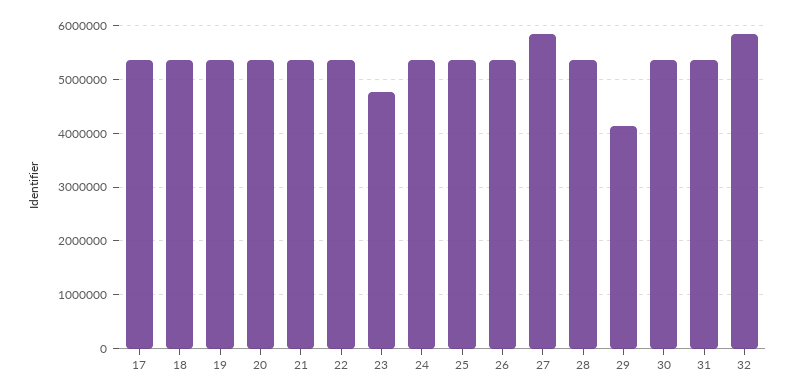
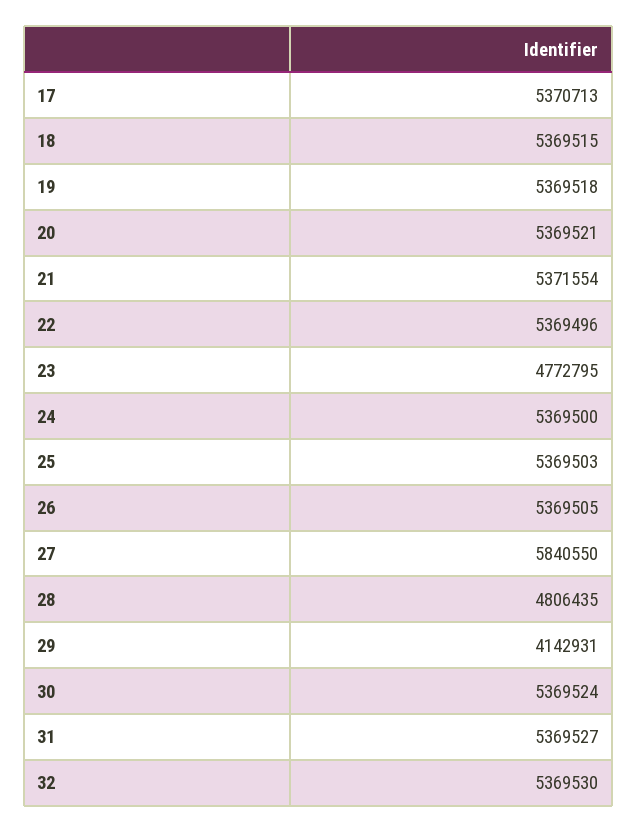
  {
    "17": 5370713,
    "18": 5369515,
    "19": 5369518,
    "20": 5369521,
    "21": 5371554,
    "22": 5369496,
    "23": 4772795,
    "24": 5369500,
    "25": 5369503,
    "26": 5369505,
    "27": 5840550,
-   "28": 5400000,
+   "28": 4806435,
    "29": 4142931,
    "30": 5369524,
    "31": 5369527,
-   "32": 5800000
+   "32": 5369530
  }

